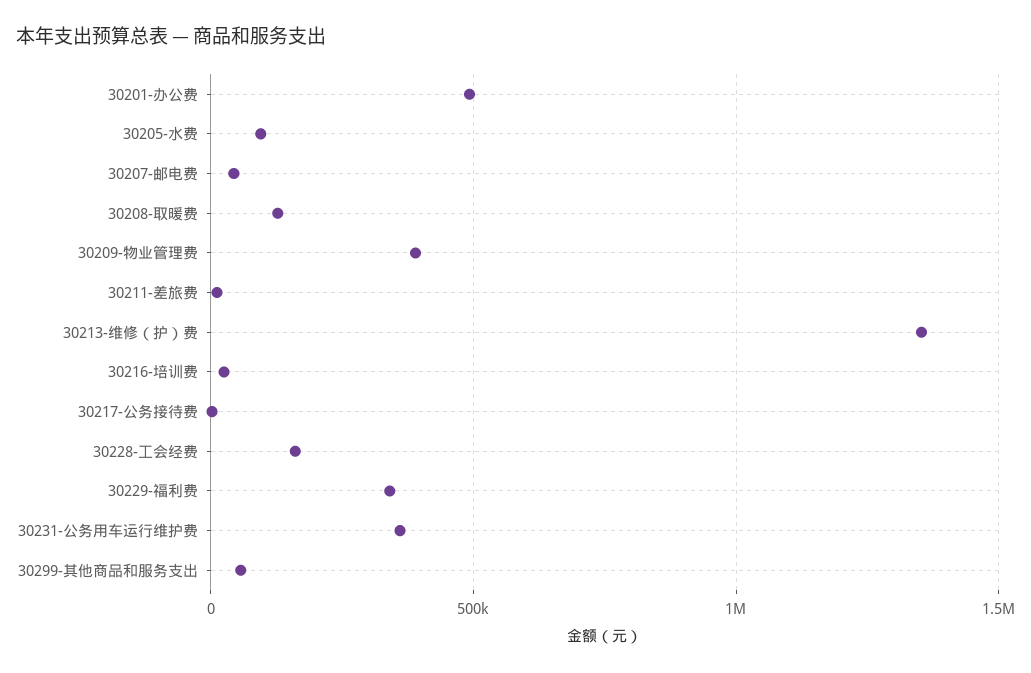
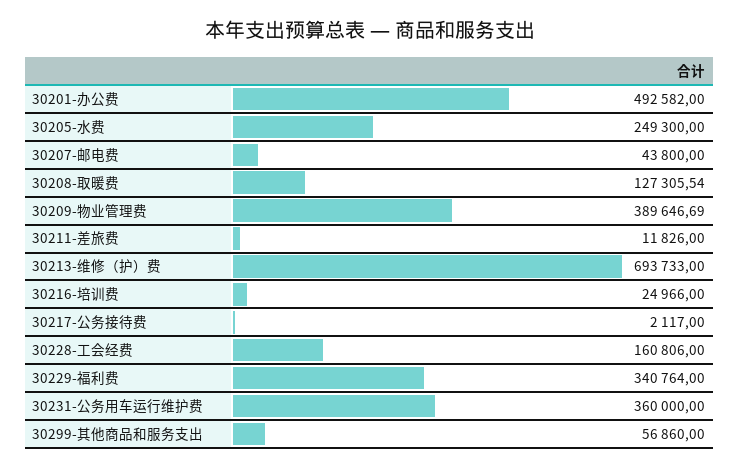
  {
    "30201-办公费": 492582,
-   "30205-水费": 100000,
+   "30205-水费": 249300,
    "30207-邮电费": 43800,
    "30208-取暖费": 127305.54,
    "30209-物业管理费": 389646.69,
    "30211-差旅费": 11826,
-   "30213-维修（护）费": 1350000,
+   "30213-维修（护）费": 693733,
    "30216-培训费": 24966,
    "30217-公务接待费": 2117,
    "30228-工会经费": 160806,
    "30229-福利费": 340764,
    "30231-公务用车运行维护费": 360000,
    "30299-其他商品和服务支出": 56860
  }

